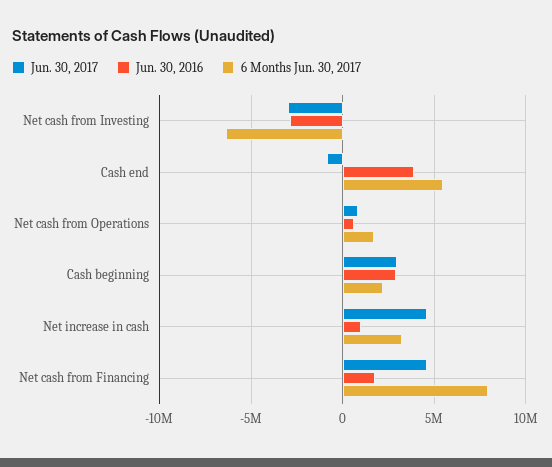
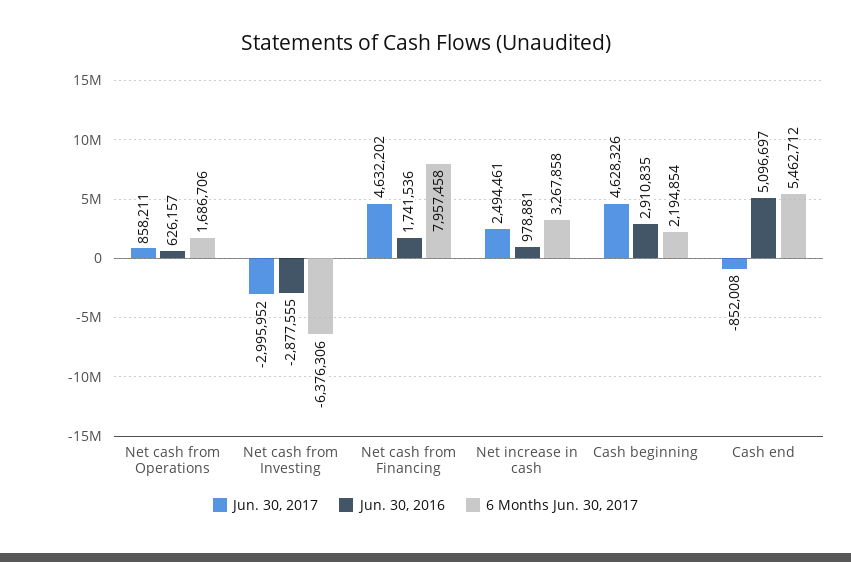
  {
    "Jun. 30, 2017": {
      "Net cash from Investing": -2995952,
      "Cash end": -852008,
      "Net cash from Operations": 858211,
-     "Cash beginning": 3000000,
+     "Cash beginning": 4628326,
-     "Net increase in cash": 4500000,
+     "Net increase in cash": 2494461,
      "Net cash from Financing": 4632202
    },
    "Jun. 30, 2016": {
      "Net cash from Investing": -2877555,
-     "Cash end": 4000000,
+     "Cash end": 5096697,
      "Net cash from Operations": 626157,
      "Cash beginning": 2910835,
      "Net increase in cash": 978881,
      "Net cash from Financing": 1741536
    },
    "6 Months Jun. 30, 2017": {
      "Net cash from Investing": -6376306,
      "Cash end": 5462712,
      "Net cash from Operations": 1686706,
      "Cash beginning": 2194854,
      "Net increase in cash": 3267858,
      "Net cash from Financing": 7957458
    }
  }

